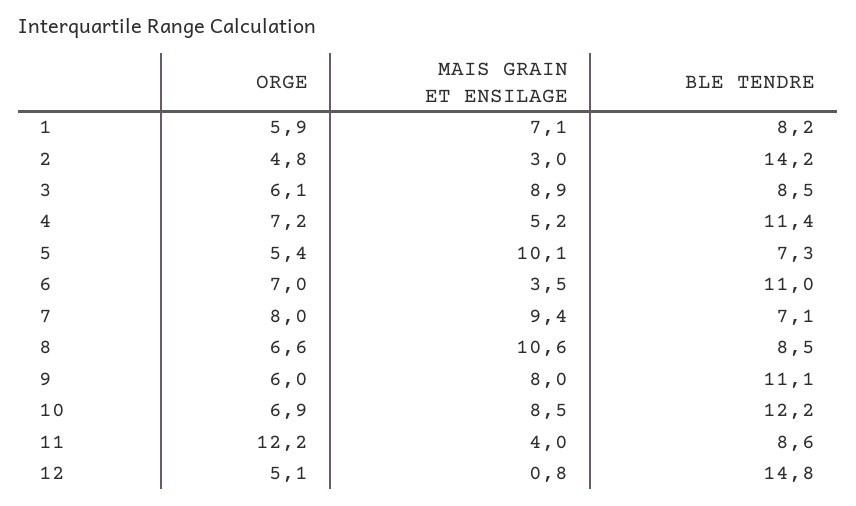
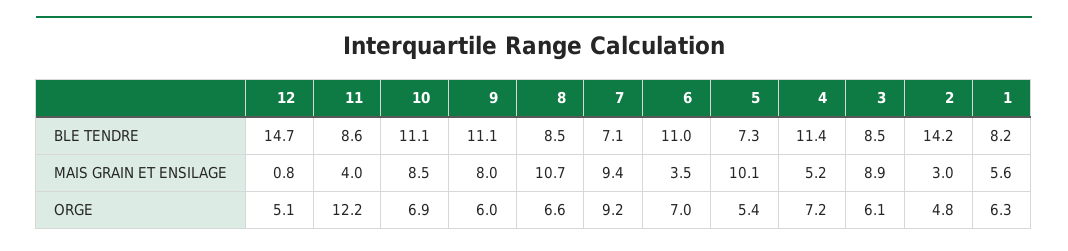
  {
    "ORGE": {
-     "1": 5.9,
+     "1": 6.3,
      "2": 4.8,
      "3": 6.1,
      "4": 7.2,
      "5": 5.4,
      "6": 7,
-     "7": 8,
+     "7": 9.2,
      "8": 6.6,
      "9": 6,
      "10": 6.9,
      "11": 12.2,
      "12": 5.1
    },
    "MAIS GRAIN ET ENSILAGE": {
-     "1": 7.1,
+     "1": 5.6,
      "2": 3,
      "3": 8.9,
      "4": 5.2,
      "5": 10.1,
      "6": 3.5,
      "7": 9.4,
-     "8": 10.6,
+     "8": 10.7,
      "9": 8,
      "10": 8.5,
      "11": 4,
      "12": 0.8
    },
    "BLE TENDRE": {
      "1": 8.2,
      "2": 14.2,
      "3": 8.5,
      "4": 11.4,
      "5": 7.3,
      "6": 11,
      "7": 7.1,
      "8": 8.5,
      "9": 11.1,
-     "10": 12.2,
+     "10": 11.1,
      "11": 8.6,
-     "12": 14.8
+     "12": 14.7
    }
  }

